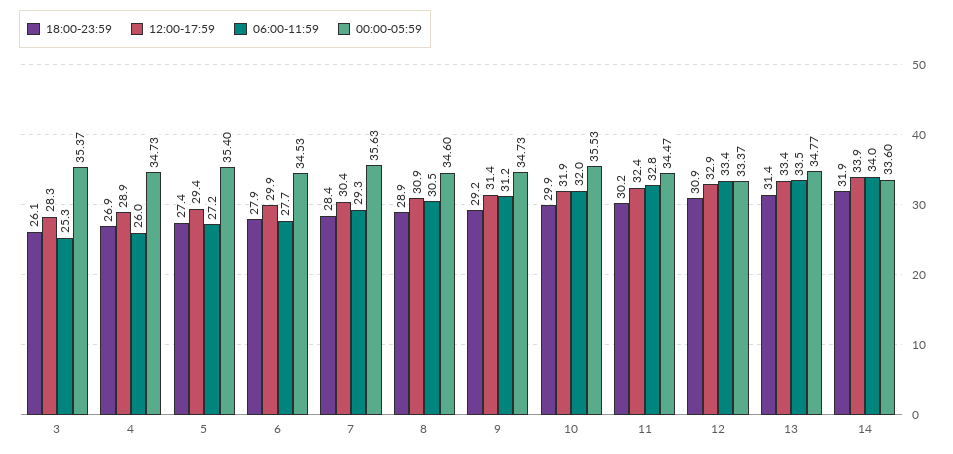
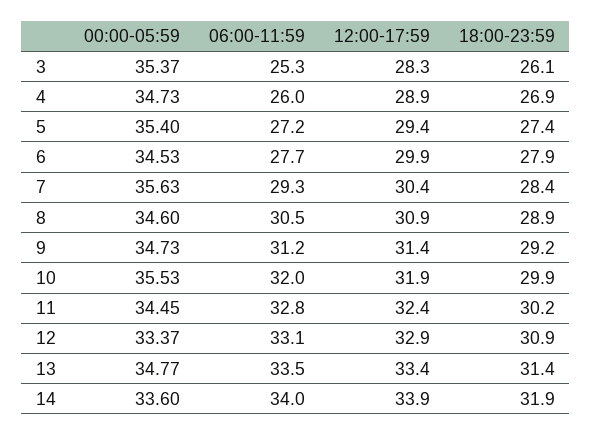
  {
    "18:00-23:59": {
      "3": 26.1,
      "4": 26.9,
      "5": 27.4,
      "6": 27.9,
      "7": 28.4,
      "8": 28.9,
      "9": 29.2,
      "10": 29.9,
      "11": 30.2,
      "12": 30.9,
      "13": 31.4,
      "14": 31.9
    },
    "12:00-17:59": {
      "3": 28.3,
      "4": 28.9,
      "5": 29.4,
      "6": 29.9,
      "7": 30.4,
      "8": 30.9,
      "9": 31.4,
      "10": 31.9,
      "11": 32.4,
      "12": 32.9,
      "13": 33.4,
      "14": 33.9
    },
    "06:00-11:59": {
      "3": 25.3,
      "4": 26,
      "5": 27.2,
      "6": 27.7,
      "7": 29.3,
      "8": 30.5,
      "9": 31.2,
      "10": 32,
      "11": 32.8,
-     "12": 33.4,
+     "12": 33.1,
      "13": 33.5,
      "14": 34
    },
    "00:00-05:59": {
      "3": 35.37,
      "4": 34.73,
      "5": 35.4,
      "6": 34.53,
      "7": 35.63,
      "8": 34.6,
      "9": 34.73,
      "10": 35.53,
-     "11": 34.47,
+     "11": 34.45,
      "12": 33.37,
      "13": 34.77,
      "14": 33.6
    }
  }

